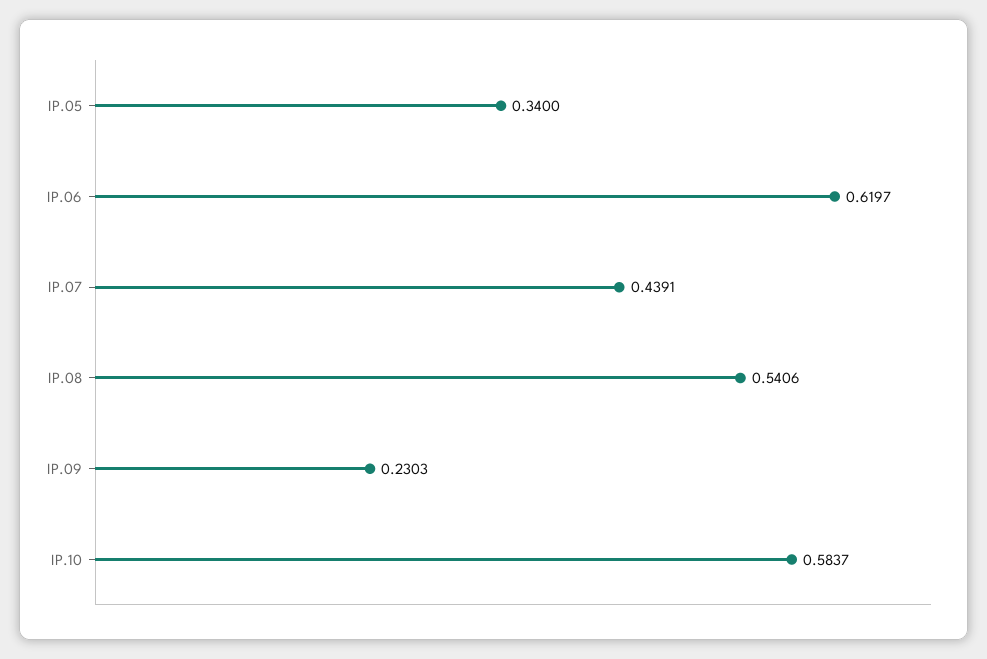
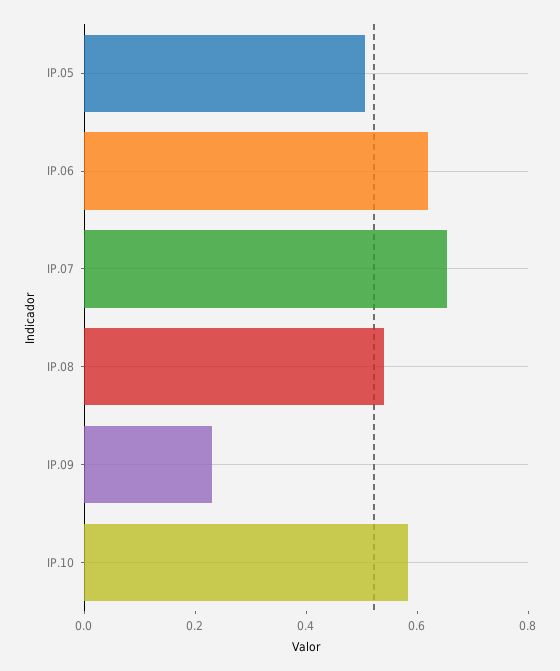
  {
-   "IP.05": 0.34,
+   "IP.05": 0.5,
    "IP.06": 0.6197,
-   "IP.07": 0.4391,
+   "IP.07": 0.65,
    "IP.08": 0.5406,
    "IP.09": 0.2303,
    "IP.10": 0.5837
  }

